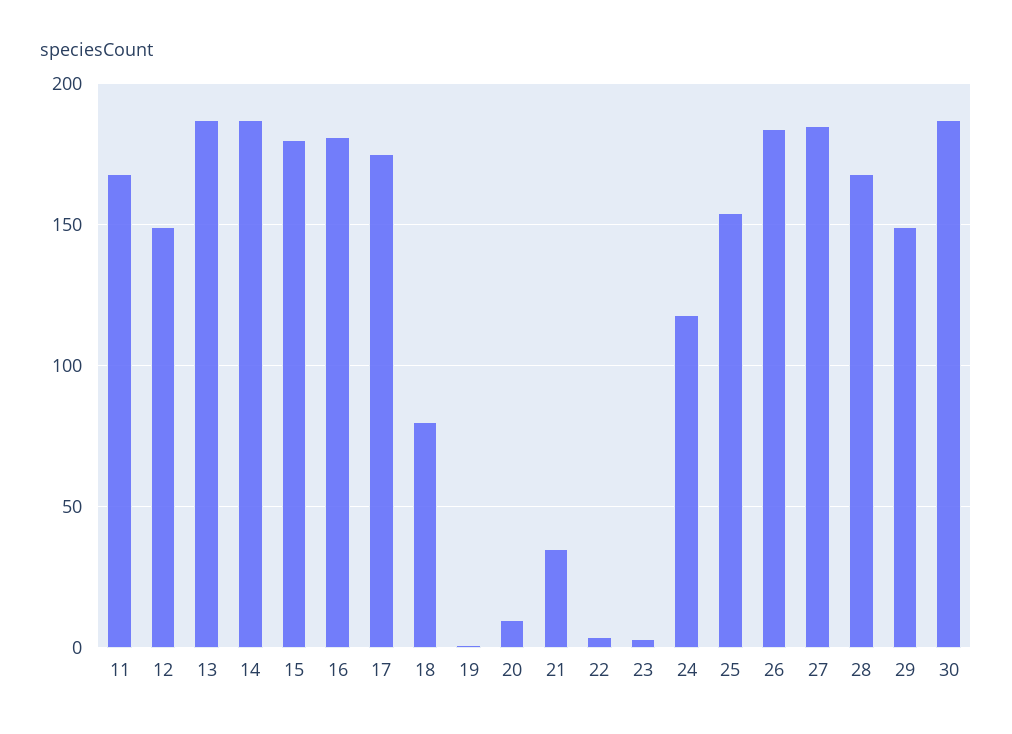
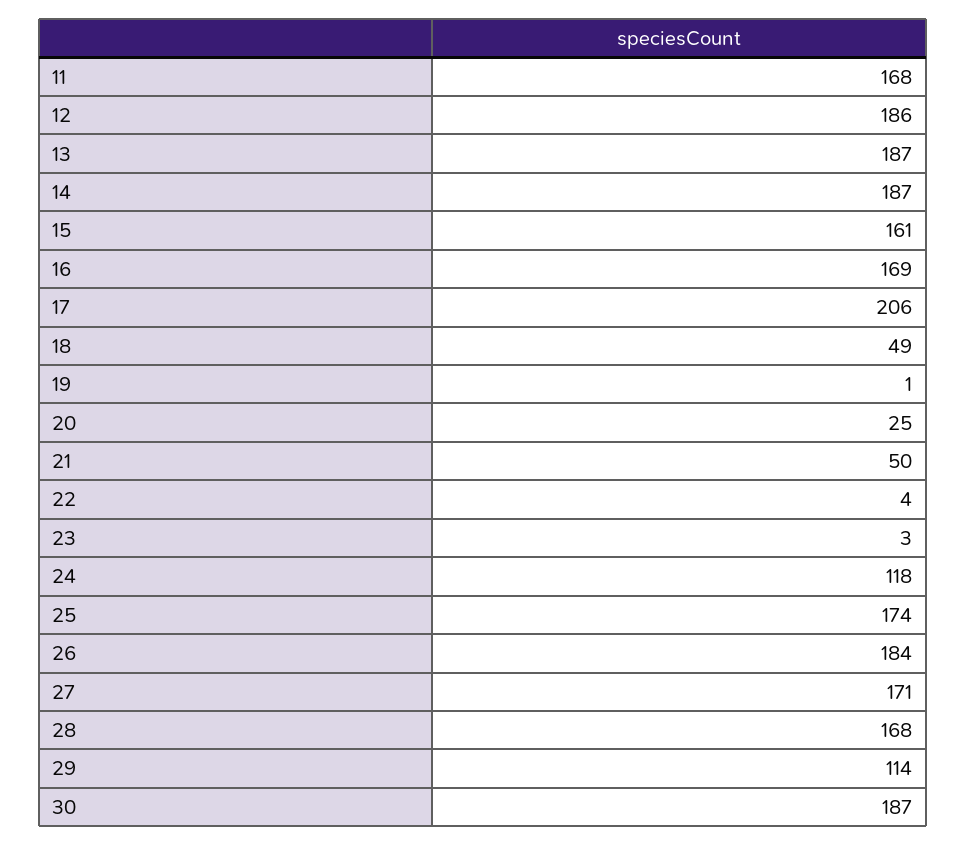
  {
    "11": 168,
-   "12": 150,
+   "12": 186,
    "13": 187,
    "14": 187,
-   "15": 180,
+   "15": 161,
-   "16": 180,
+   "16": 169,
-   "17": 175,
+   "17": 206,
-   "18": 80,
+   "18": 49,
    "19": 1,
-   "20": 10,
+   "20": 25,
-   "21": 35,
+   "21": 50,
    "22": 4,
    "23": 3,
    "24": 118,
-   "25": 155,
+   "25": 174,
    "26": 184,
-   "27": 185,
+   "27": 171,
    "28": 168,
-   "29": 150,
+   "29": 114,
    "30": 187
  }

